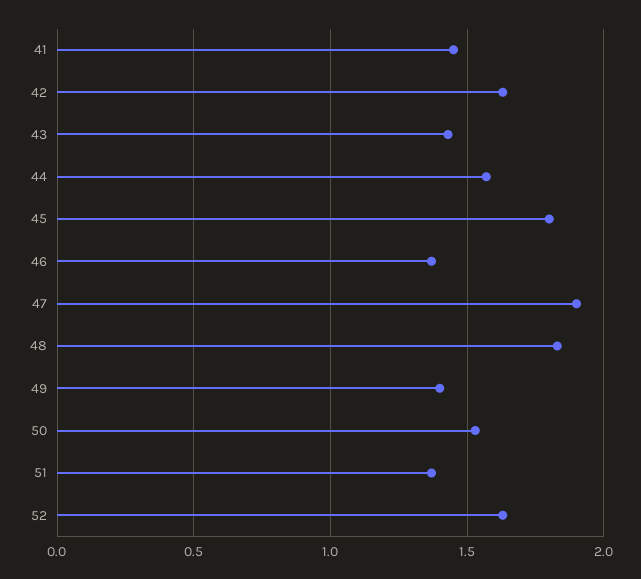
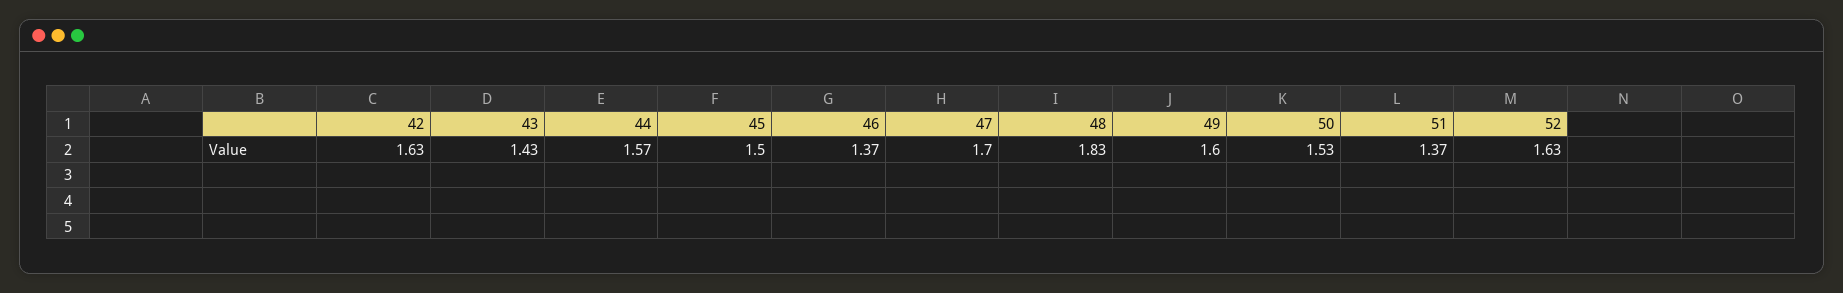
  {
-   "41": 1.45,
    "42": 1.63,
    "43": 1.43,
    "44": 1.57,
-   "45": 1.8,
+   "45": 1.5,
    "46": 1.37,
-   "47": 1.9,
+   "47": 1.7,
    "48": 1.83,
-   "49": 1.4,
+   "49": 1.6,
    "50": 1.53,
    "51": 1.37,
    "52": 1.63
  }

